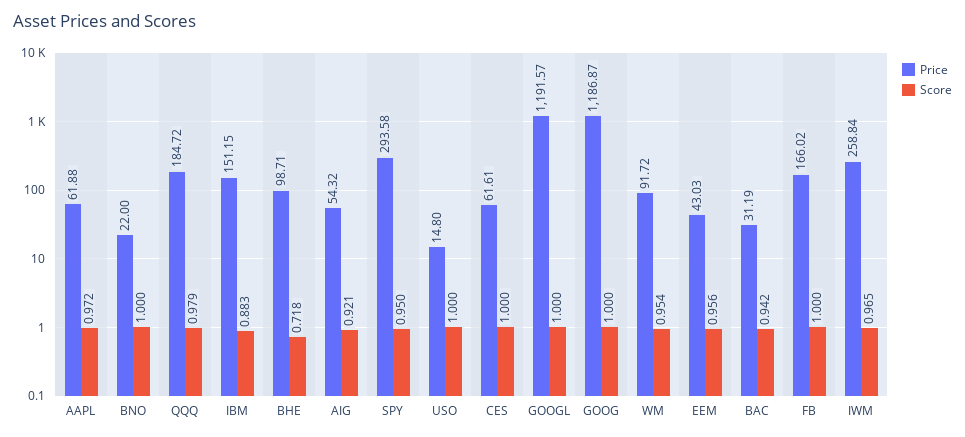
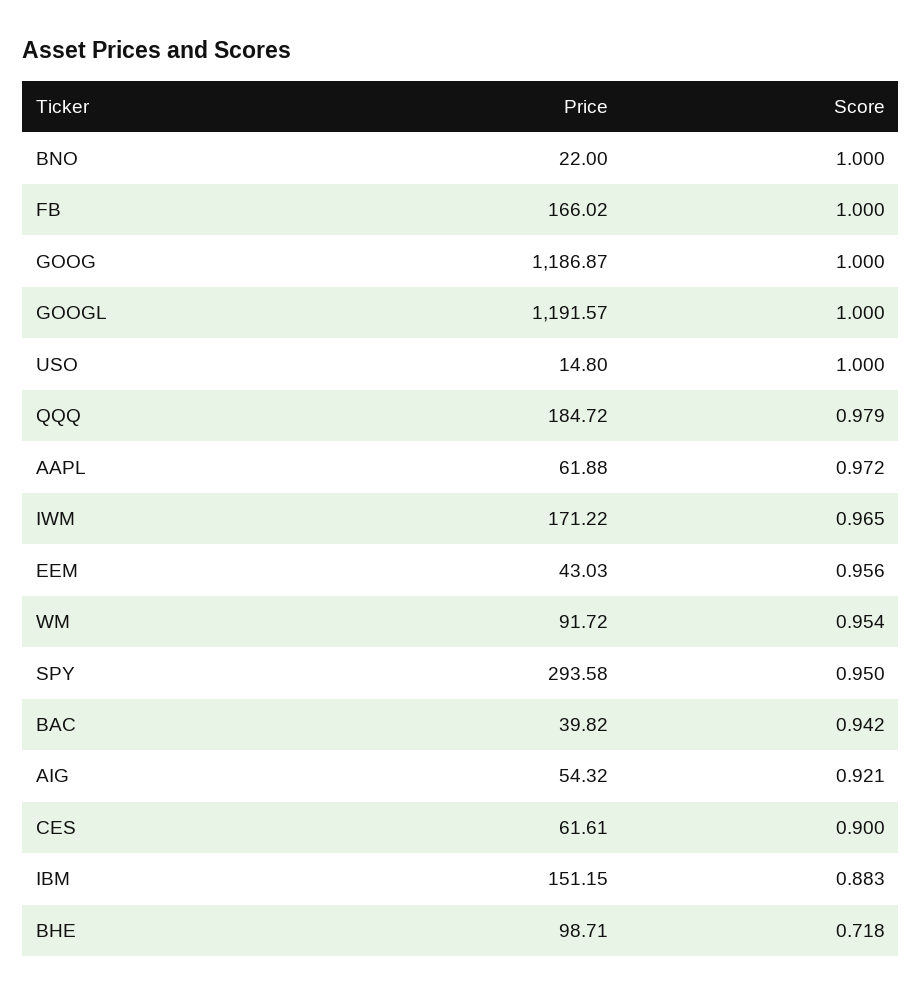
  {
    "Price": {
      "AAPL": 61.88,
      "BNO": 22,
      "QQQ": 184.72,
      "IBM": 151.15,
      "BHE": 98.71,
      "AIG": 54.32,
      "SPY": 293.58,
      "USO": 14.8,
      "CES": 61.61,
      "GOOGL": 1191.57,
      "GOOG": 1186.87,
      "WM": 91.72,
      "EEM": 43.03,
-     "BAC": 31.19,
+     "BAC": 39.82,
      "FB": 166.02,
-     "IWM": 258.84
+     "IWM": 171.22
    },
    "Score": {
      "AAPL": 0.972,
      "BNO": 1,
      "QQQ": 0.979,
      "IBM": 0.883,
      "BHE": 0.718,
      "AIG": 0.921,
      "SPY": 0.95,
      "USO": 1,
-     "CES": 1,
+     "CES": 0.9,
      "GOOGL": 1,
      "GOOG": 1,
      "WM": 0.954,
      "EEM": 0.956,
      "BAC": 0.942,
      "FB": 1,
      "IWM": 0.965
    }
  }

